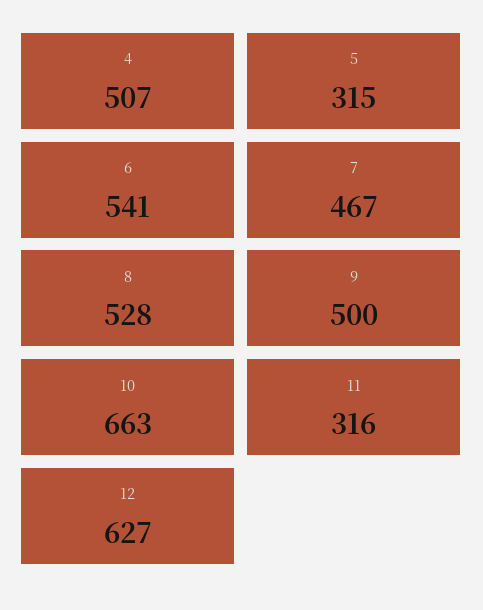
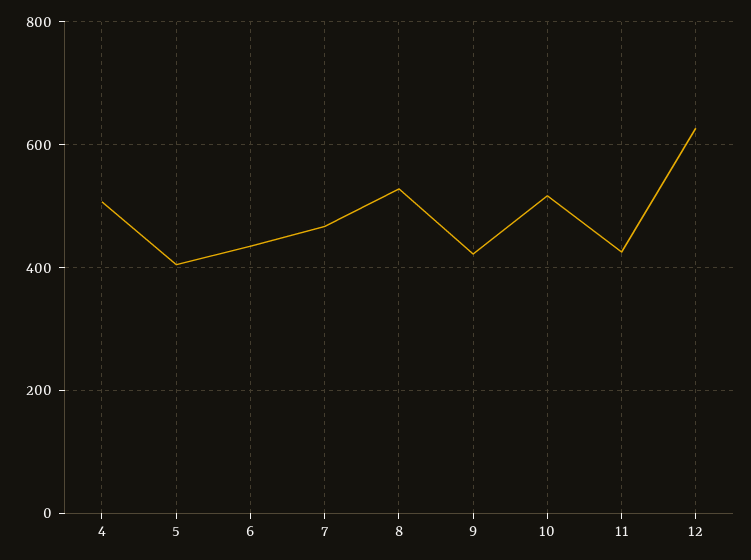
  {
    "4": 507,
-   "5": 315,
+   "5": 400,
-   "6": 541,
+   "6": 440,
    "7": 467,
    "8": 528,
-   "9": 500,
+   "9": 420,
-   "10": 663,
+   "10": 520,
-   "11": 316,
+   "11": 420,
    "12": 627
  }

